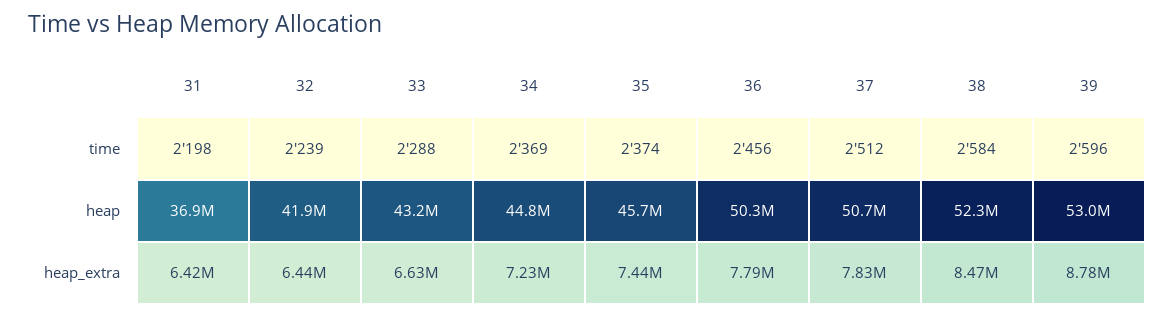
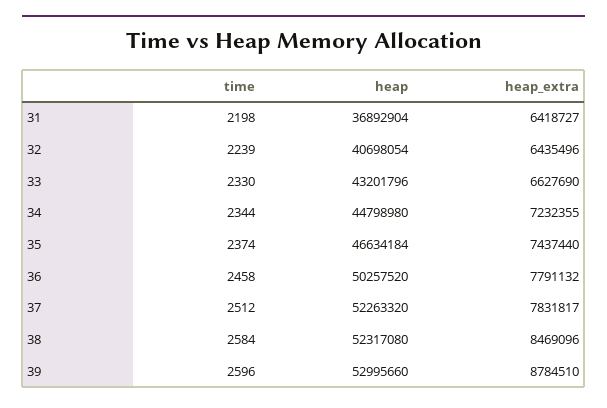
  {
    "31": {
      "time": 2198,
      "heap": 36892904,
      "heap_extra": 6418727
    },
    "32": {
      "time": 2239,
-     "heap": 41900000,
+     "heap": 40698054,
      "heap_extra": 6435496
    },
    "33": {
-     "time": 2288,
+     "time": 2330,
      "heap": 43201796,
      "heap_extra": 6627690
    },
    "34": {
-     "time": 2369,
+     "time": 2344,
      "heap": 44798980,
      "heap_extra": 7232355
    },
    "35": {
      "time": 2374,
-     "heap": 45700000,
+     "heap": 46634184,
      "heap_extra": 7437440
    },
    "36": {
-     "time": 2456,
+     "time": 2458,
      "heap": 50257520,
      "heap_extra": 7791132
    },
    "37": {
      "time": 2512,
-     "heap": 50700000,
+     "heap": 52263320,
      "heap_extra": 7831817
    },
    "38": {
      "time": 2584,
      "heap": 52317080,
      "heap_extra": 8469096
    },
    "39": {
      "time": 2596,
      "heap": 52995660,
      "heap_extra": 8784510
    }
  }

